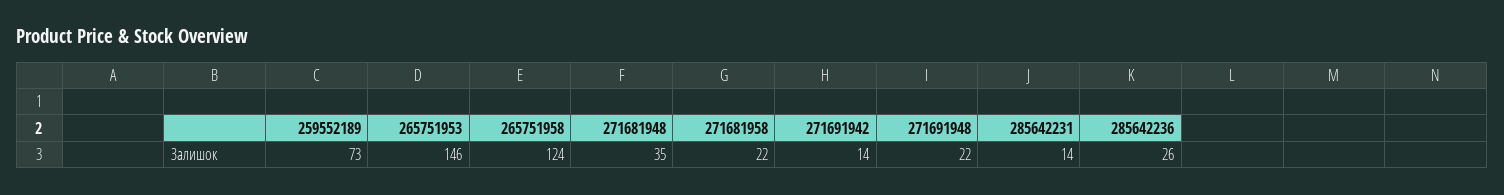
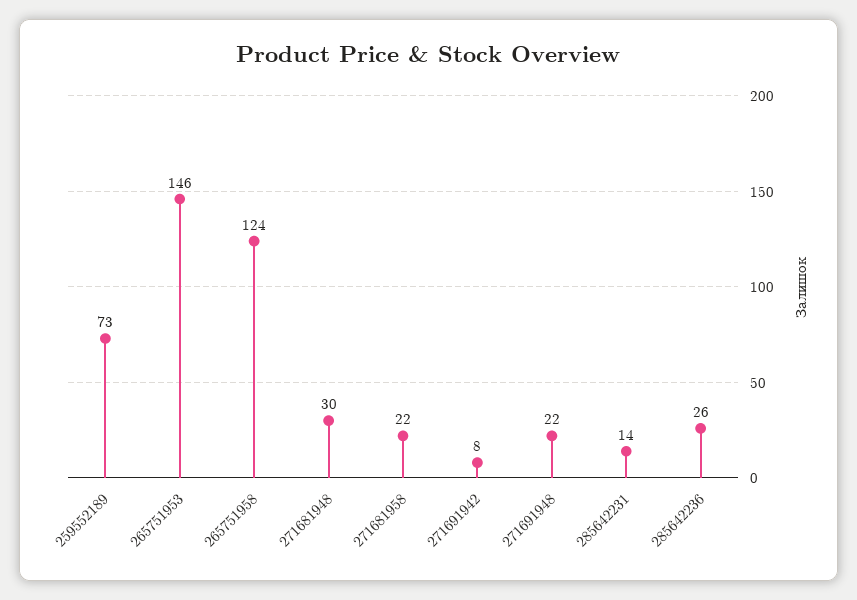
  {
    "259552189": 73,
    "265751953": 146,
    "265751958": 124,
-   "271681948": 35,
+   "271681948": 30,
    "271681958": 22,
-   "271691942": 14,
+   "271691942": 8,
    "271691948": 22,
    "285642231": 14,
    "285642236": 26
  }

